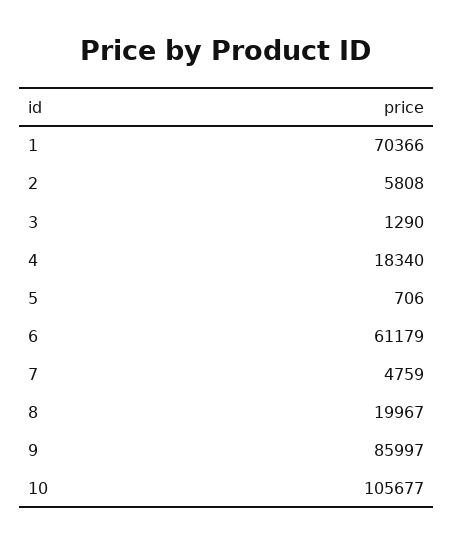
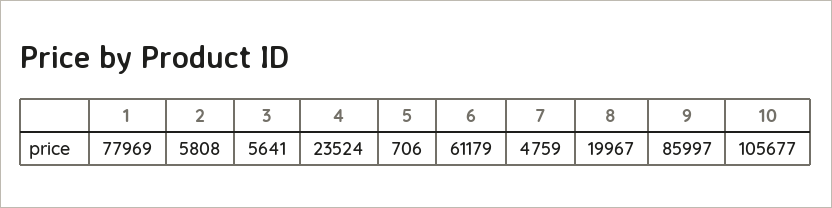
  {
-   "1": 70366,
+   "1": 77969,
    "2": 5808,
-   "3": 1290,
+   "3": 5641,
-   "4": 18340,
+   "4": 23524,
    "5": 706,
    "6": 61179,
    "7": 4759,
    "8": 19967,
    "9": 85997,
    "10": 105677
  }

